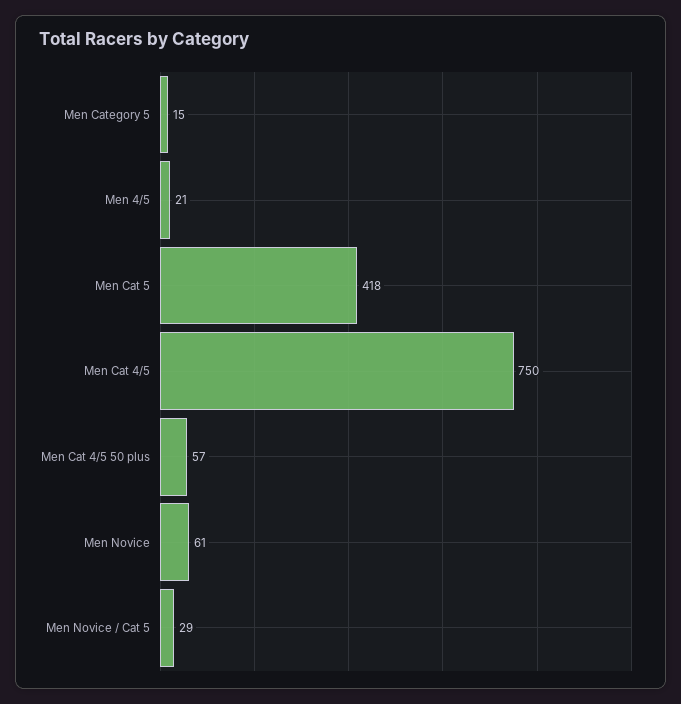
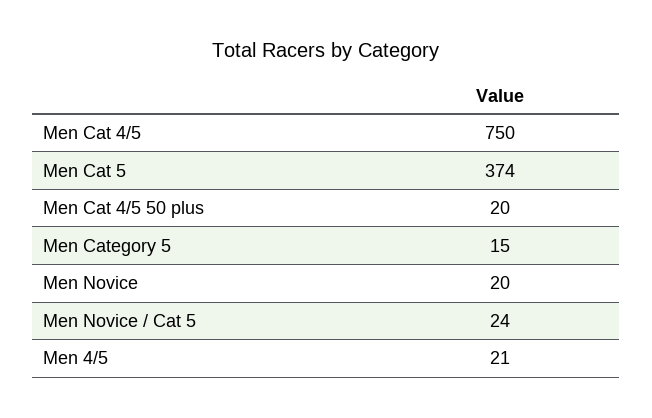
  {
    "Men Category 5": 15,
    "Men 4/5": 21,
-   "Men Cat 5": 418,
+   "Men Cat 5": 374,
    "Men Cat 4/5": 750,
-   "Men Cat 4/5 50 plus": 57,
+   "Men Cat 4/5 50 plus": 20,
-   "Men Novice": 61,
+   "Men Novice": 20,
-   "Men Novice / Cat 5": 29
+   "Men Novice / Cat 5": 24
  }

